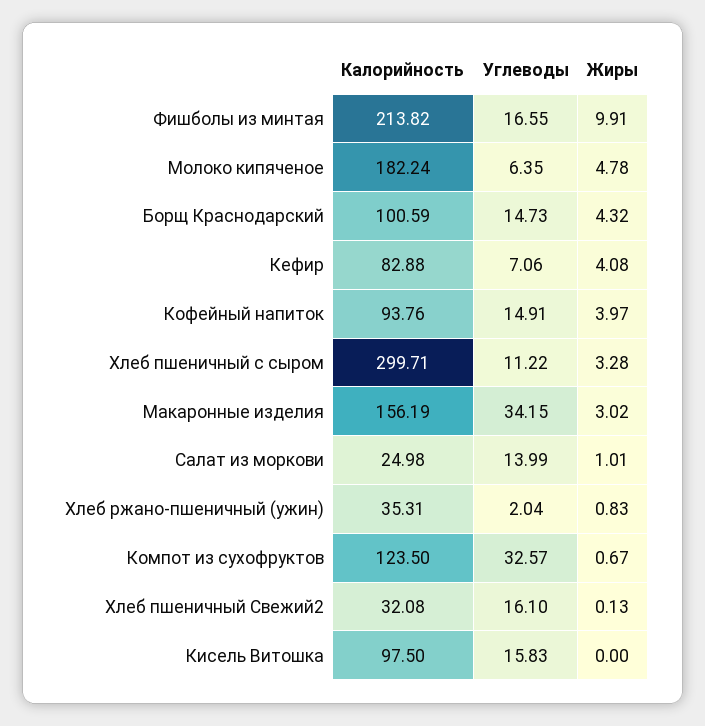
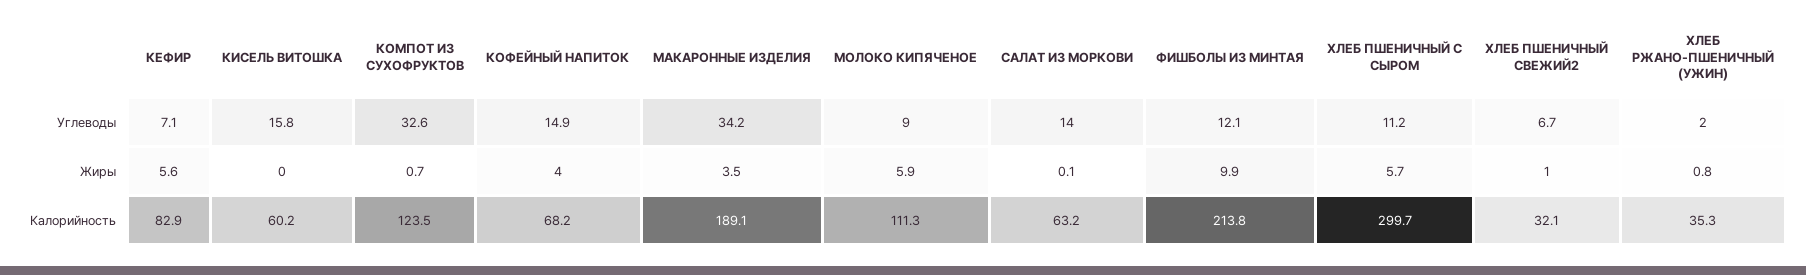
  {
    "Калорийность": {
      "Фишболы из минтая": 213.82,
-     "Молоко кипяченое": 182.24,
+     "Молоко кипяченое": 111.3,
-     "Борщ Краснодарский": 100.59,
      "Кефир": 82.88,
-     "Кофейный напиток": 93.76,
+     "Кофейный напиток": 68.2,
      "Хлеб пшеничный с сыром": 299.71,
-     "Макаронные изделия": 156.19,
+     "Макаронные изделия": 189.1,
-     "Салат из моркови": 24.98,
+     "Салат из моркови": 63.2,
      "Хлеб ржано-пшеничный (ужин)": 35.31,
      "Компот из сухофруктов": 123.5,
      "Хлеб пшеничный Свежий2": 32.08,
-     "Кисель Витошка": 97.5
+     "Кисель Витошка": 60.2
    },
    "Углеводы": {
-     "Фишболы из минтая": 16.55,
+     "Фишболы из минтая": 12.1,
-     "Молоко кипяченое": 6.35,
+     "Молоко кипяченое": 9,
-     "Борщ Краснодарский": 14.73,
      "Кефир": 7.06,
      "Кофейный напиток": 14.91,
      "Хлеб пшеничный с сыром": 11.22,
      "Макаронные изделия": 34.15,
      "Салат из моркови": 13.99,
      "Хлеб ржано-пшеничный (ужин)": 2.04,
      "Компот из сухофруктов": 32.57,
-     "Хлеб пшеничный Свежий2": 16.1,
+     "Хлеб пшеничный Свежий2": 6.7,
      "Кисель Витошка": 15.83
    },
    "Жиры": {
      "Фишболы из минтая": 9.91,
-     "Молоко кипяченое": 4.78,
+     "Молоко кипяченое": 5.9,
-     "Борщ Краснодарский": 4.32,
-     "Кефир": 4.08,
+     "Кефир": 5.6,
      "Кофейный напиток": 3.97,
-     "Хлеб пшеничный с сыром": 3.28,
+     "Хлеб пшеничный с сыром": 5.7,
-     "Макаронные изделия": 3.02,
+     "Макаронные изделия": 3.5,
-     "Салат из моркови": 1.01,
+     "Салат из моркови": 0.1,
      "Хлеб ржано-пшеничный (ужин)": 0.83,
      "Компот из сухофруктов": 0.67,
-     "Хлеб пшеничный Свежий2": 0.13,
+     "Хлеб пшеничный Свежий2": 1,
      "Кисель Витошка": 0
    }
  }

